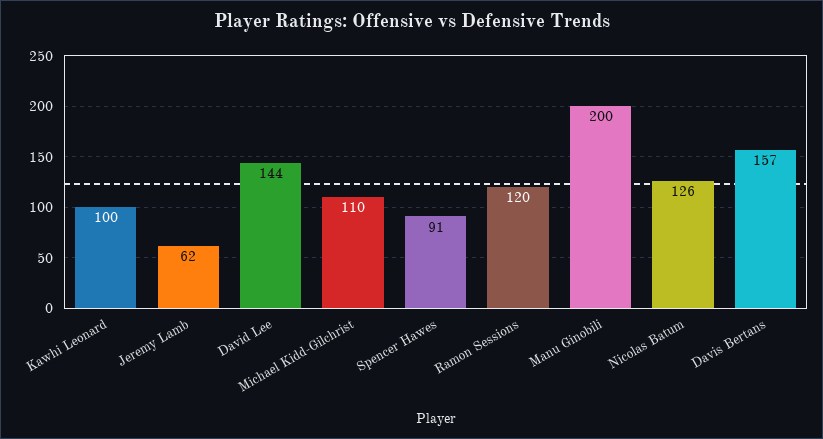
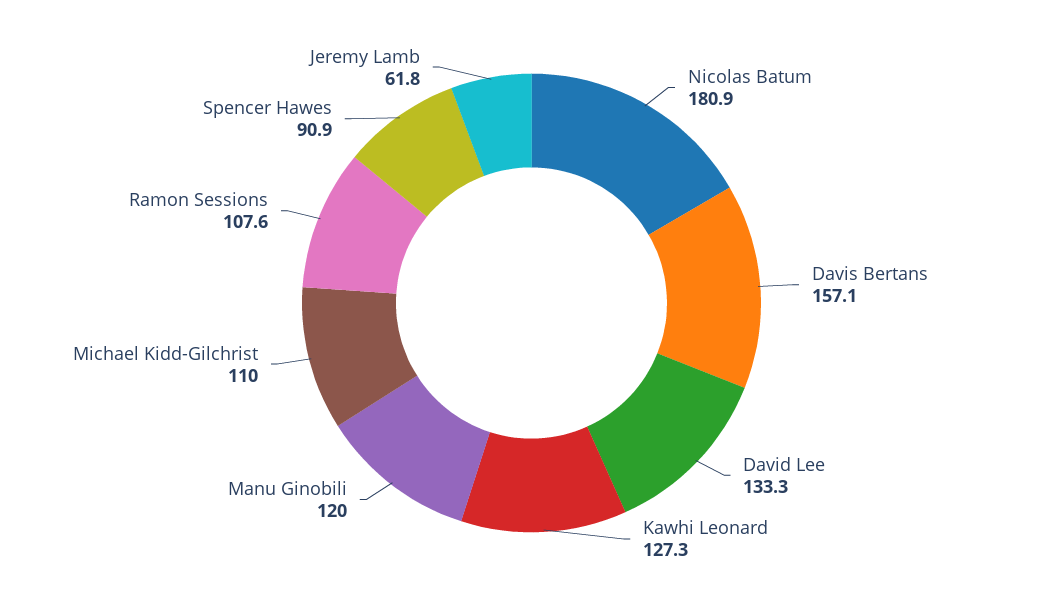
  {
-   "Kawhi Leonard": 100,
+   "Kawhi Leonard": 127.3,
    "Jeremy Lamb": 61.8,
-   "David Lee": 144,
+   "David Lee": 133.3,
    "Michael Kidd-Gilchrist": 110,
    "Spencer Hawes": 90.9,
-   "Ramon Sessions": 120,
+   "Ramon Sessions": 107.6,
-   "Manu Ginobili": 200,
+   "Manu Ginobili": 120,
-   "Nicolas Batum": 126,
+   "Nicolas Batum": 180.9,
    "Davis Bertans": 157.1
  }

